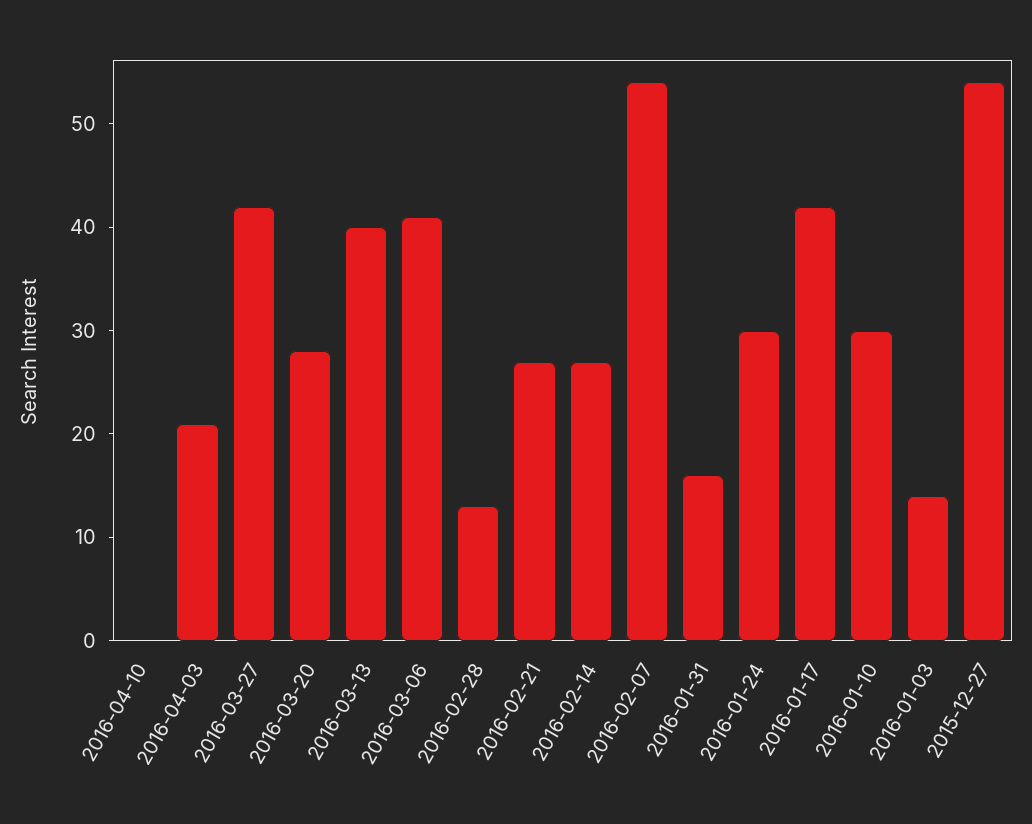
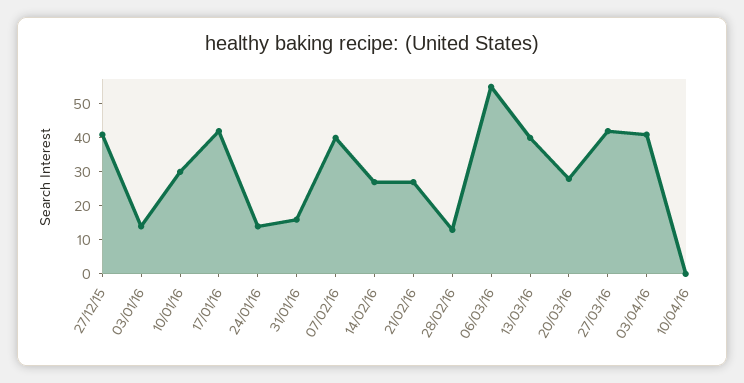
  {
    "2016-04-10": 0,
-   "2016-04-03": 21,
+   "2016-04-03": 40,
    "2016-03-27": 42,
    "2016-03-20": 28,
    "2016-03-13": 40,
-   "2016-03-06": 41,
+   "2016-03-06": 55,
    "2016-02-28": 13,
    "2016-02-21": 27,
    "2016-02-14": 27,
-   "2016-02-07": 54,
+   "2016-02-07": 40,
    "2016-01-31": 16,
-   "2016-01-24": 30,
+   "2016-01-24": 15,
    "2016-01-17": 42,
    "2016-01-10": 30,
    "2016-01-03": 14,
-   "2015-12-27": 54
+   "2015-12-27": 40
  }

